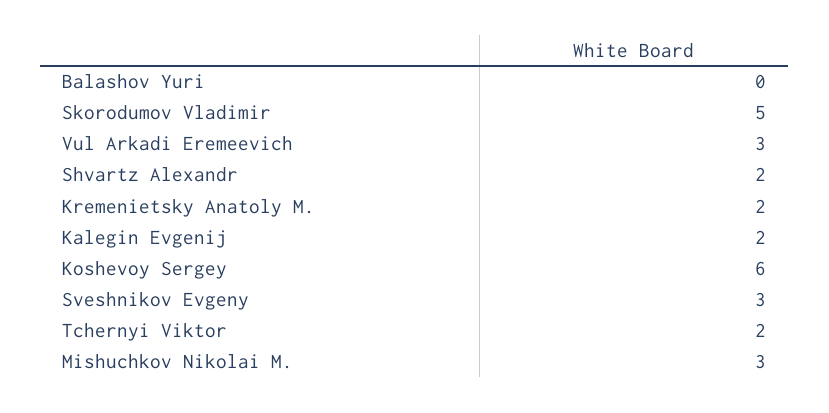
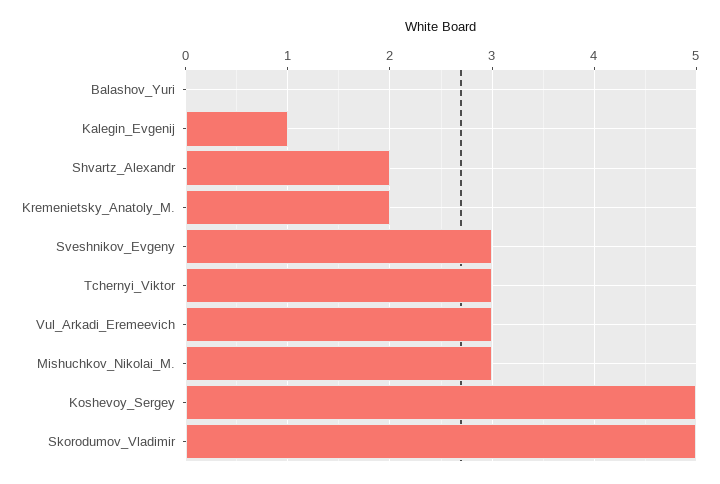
  {
    "Balashov Yuri": 0,
    "Skorodumov Vladimir": 5,
    "Vul Arkadi Eremeevich": 3,
    "Shvartz Alexandr": 2,
    "Kremenietsky Anatoly M.": 2,
-   "Kalegin Evgenij": 2,
+   "Kalegin Evgenij": 1,
-   "Koshevoy Sergey": 6,
+   "Koshevoy Sergey": 5,
    "Sveshnikov Evgeny": 3,
-   "Tchernyi Viktor": 2,
+   "Tchernyi Viktor": 3,
    "Mishuchkov Nikolai M.": 3
  }

